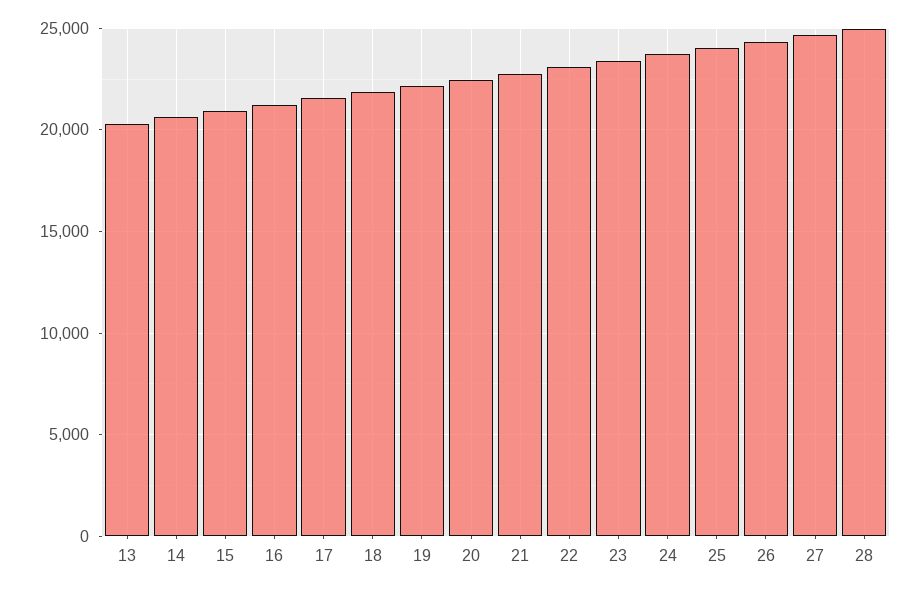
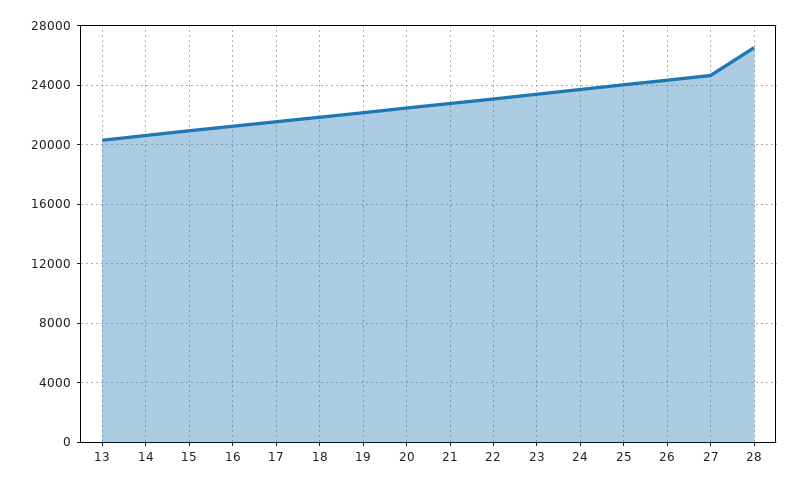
  {
    "13": 20500,
    "14": 20500,
    "15": 21000,
    "16": 21000,
    "17": 21500,
    "18": 22000,
    "19": 22000,
    "20": 22500,
    "21": 23000,
    "22": 23000,
    "23": 23500,
    "24": 23500,
    "25": 24000,
    "26": 24500,
    "27": 24500,
-   "28": 25000
+   "28": 26500
  }

